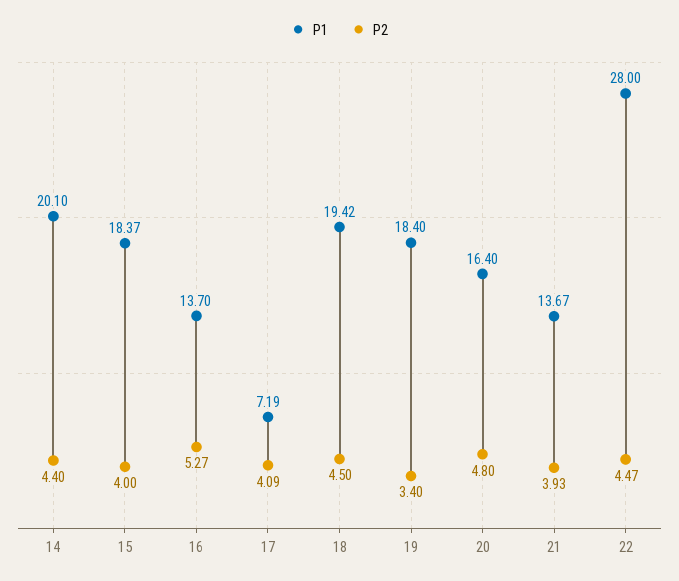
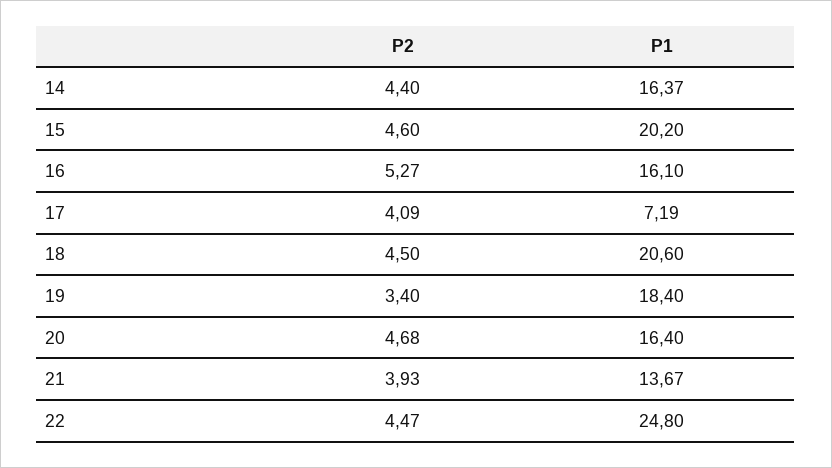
  {
    "P1": {
-     "14": 20.1,
+     "14": 16.37,
-     "15": 18.37,
+     "15": 20.2,
-     "16": 13.7,
+     "16": 16.1,
      "17": 7.19,
-     "18": 19.42,
+     "18": 20.6,
      "19": 18.4,
      "20": 16.4,
      "21": 13.67,
-     "22": 28
+     "22": 24.8
    },
    "P2": {
      "14": 4.4,
-     "15": 4,
+     "15": 4.6,
      "16": 5.27,
      "17": 4.09,
      "18": 4.5,
      "19": 3.4,
-     "20": 4.8,
+     "20": 4.68,
      "21": 3.93,
      "22": 4.47
    }
  }

